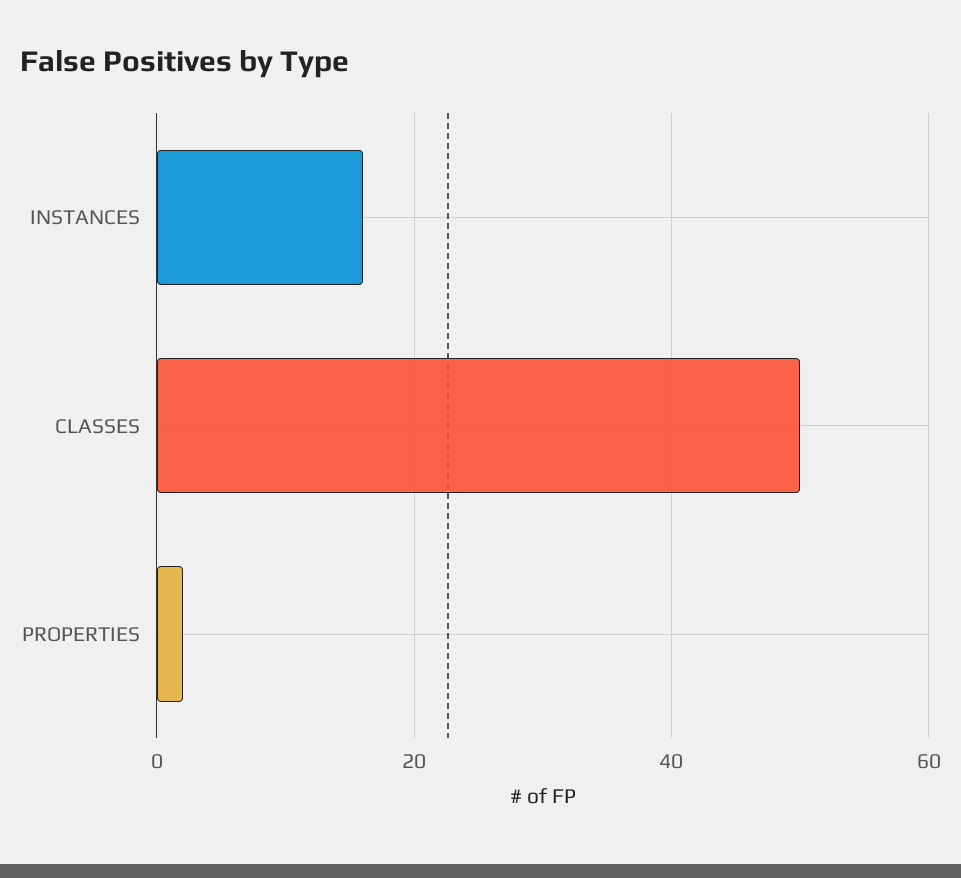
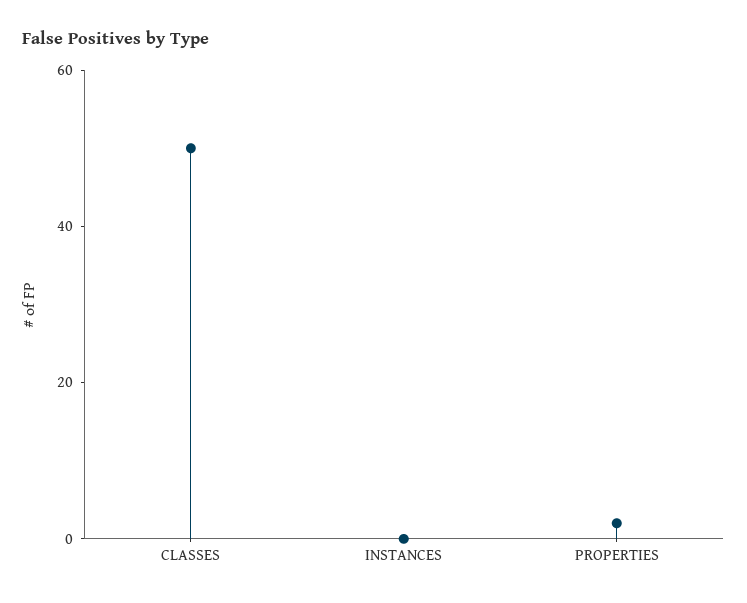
  {
-   "INSTANCES": 15,
+   "INSTANCES": 0,
    "CLASSES": 50,
    "PROPERTIES": 0
  }

